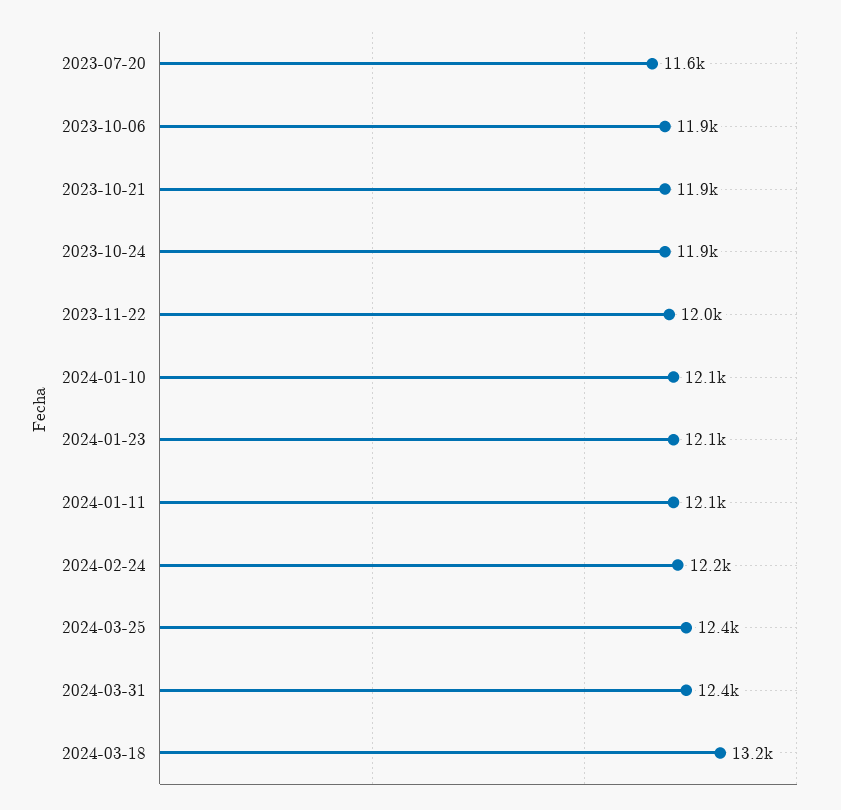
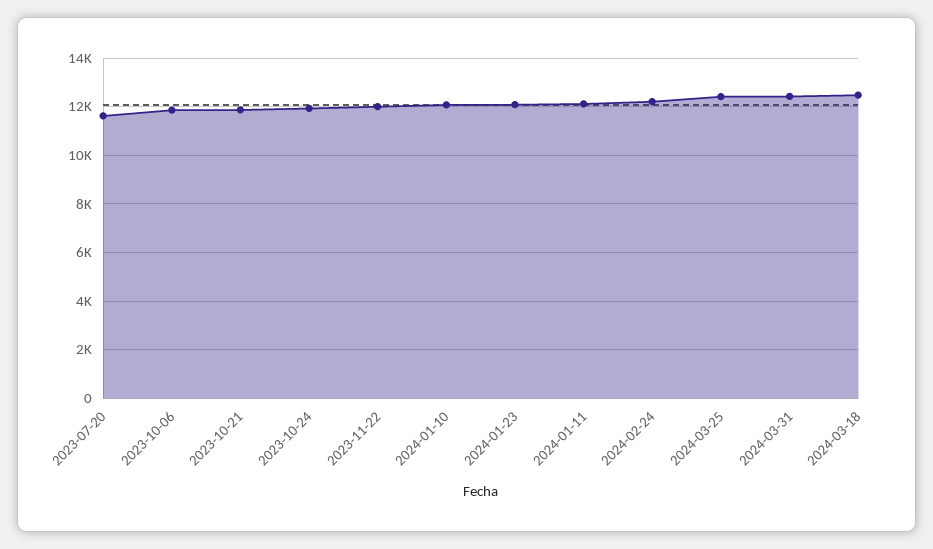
  {
    "2023-07-20": 11600,
    "2023-10-06": 11900,
    "2023-10-21": 11900,
    "2023-10-24": 11900,
    "2023-11-22": 12000,
    "2024-01-10": 12100,
    "2024-01-23": 12100,
    "2024-01-11": 12100,
    "2024-02-24": 12200,
    "2024-03-25": 12400,
    "2024-03-31": 12400,
-   "2024-03-18": 13200
+   "2024-03-18": 12500
  }

